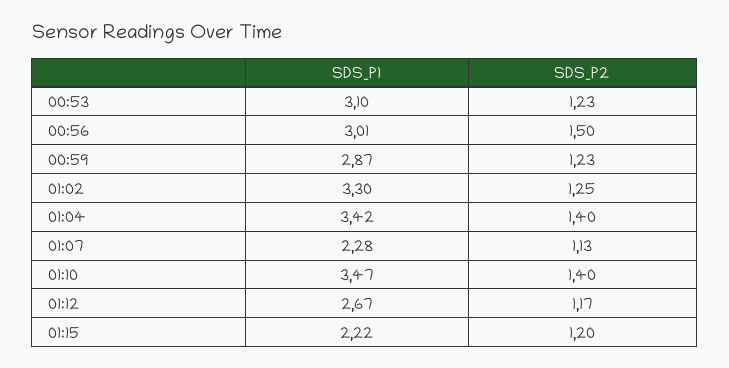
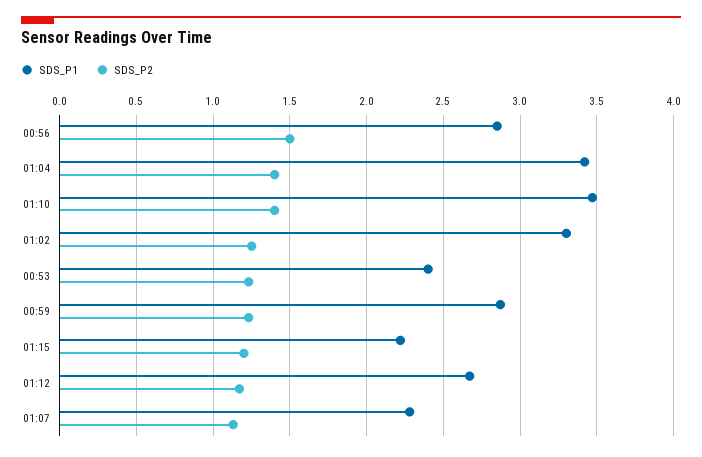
  {
    "SDS_P1": {
-     "00:53": 3.1,
+     "00:53": 2.4,
-     "00:56": 3.01,
+     "00:56": 2.85,
      "00:59": 2.87,
      "01:02": 3.3,
      "01:04": 3.42,
      "01:07": 2.28,
      "01:10": 3.47,
      "01:12": 2.67,
      "01:15": 2.22
    },
    "SDS_P2": {
      "00:53": 1.23,
      "00:56": 1.5,
      "00:59": 1.23,
      "01:02": 1.25,
      "01:04": 1.4,
      "01:07": 1.13,
      "01:10": 1.4,
      "01:12": 1.17,
      "01:15": 1.2
    }
  }

